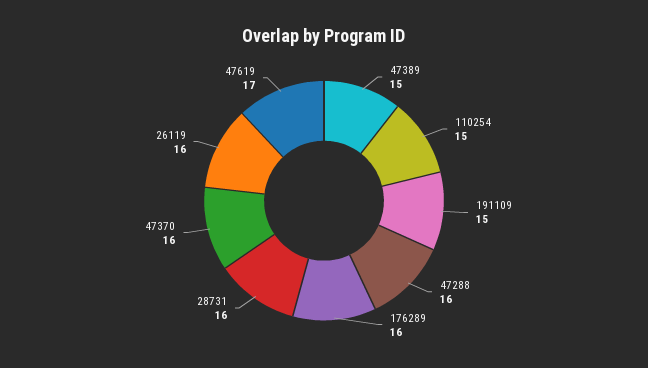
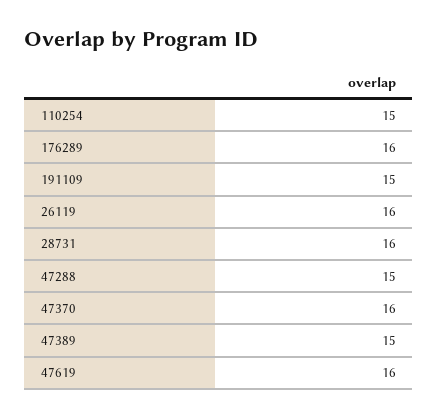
  {
    "47389": 15,
    "110254": 15,
    "191109": 15,
-   "47288": 16,
+   "47288": 15,
    "176289": 16,
    "28731": 16,
    "47370": 16,
    "26119": 16,
-   "47619": 17
+   "47619": 16
  }

